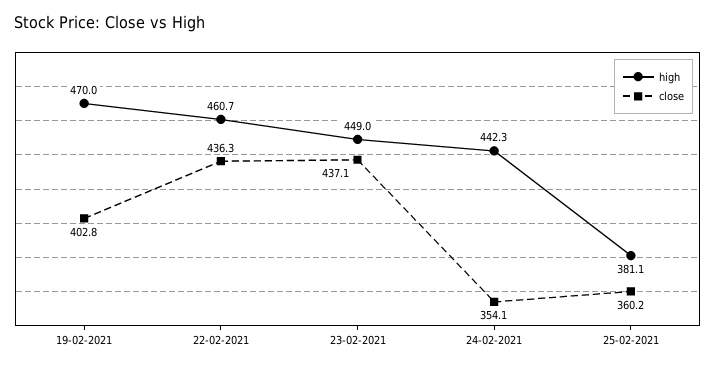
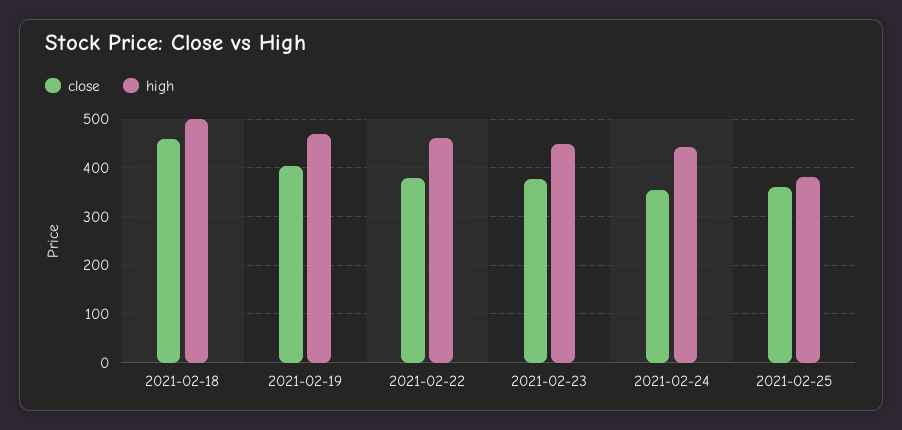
  {
    "high": {
      "19-02-2021": 470,
      "22-02-2021": 460.7,
      "23-02-2021": 449,
      "24-02-2021": 442.3,
-     "25-02-2021": 381.1
+     "25-02-2021": 381.1,
+     "2021-02-18": 500
    },
    "close": {
      "19-02-2021": 402.8,
-     "22-02-2021": 436.3,
+     "22-02-2021": 380,
-     "23-02-2021": 437.1,
+     "23-02-2021": 380,
      "24-02-2021": 354.1,
-     "25-02-2021": 360.2
+     "25-02-2021": 360.2,
+     "2021-02-18": 460
    }
  }

